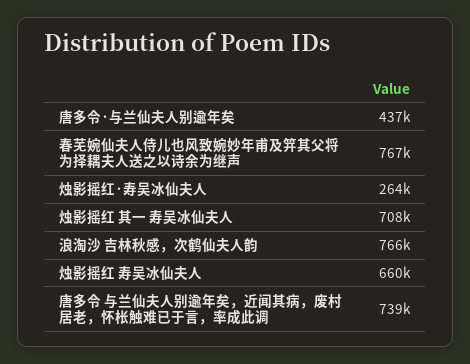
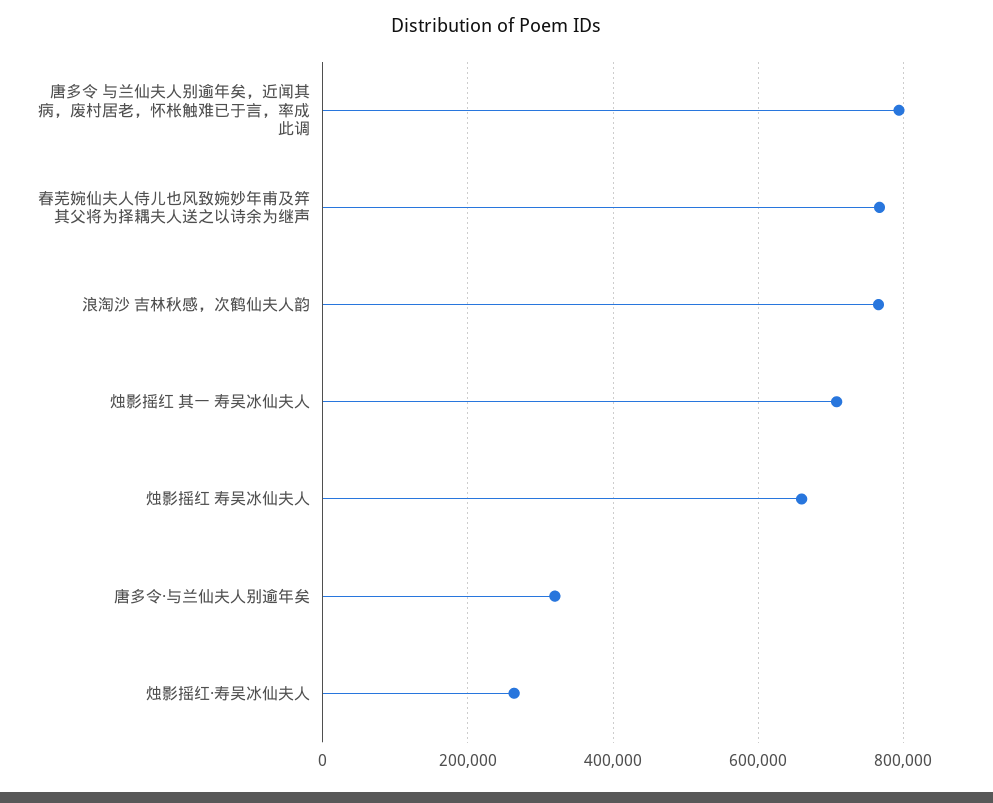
  {
-   "唐多令·与兰仙夫人别逾年矣": 437000,
+   "唐多令·与兰仙夫人别逾年矣": 320000,
    "春芜婉仙夫人侍儿也风致婉妙年甫及笄其父将为择耦夫人送之以诗余为继声": 767000,
    "烛影摇红·寿吴冰仙夫人": 264000,
    "烛影摇红 其一 寿吴冰仙夫人": 708000,
    "浪淘沙 吉林秋感，次鹤仙夫人韵": 766000,
    "烛影摇红 寿吴冰仙夫人": 660000,
-   "唐多令 与兰仙夫人别逾年矣，近闻其病，废村居老，怀枨触难已于言，率成此调": 739000
+   "唐多令 与兰仙夫人别逾年矣，近闻其病，废村居老，怀枨触难已于言，率成此调": 800000
  }

